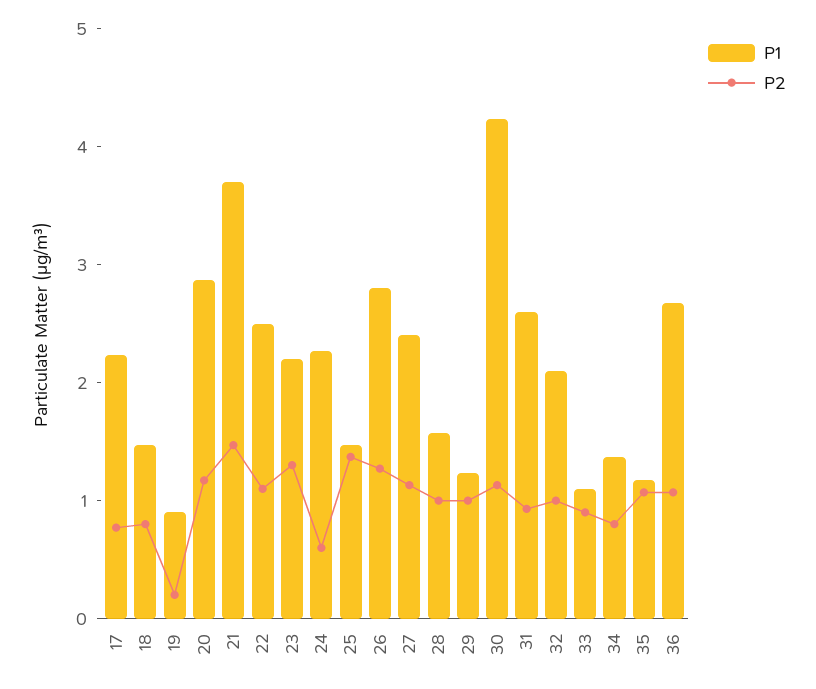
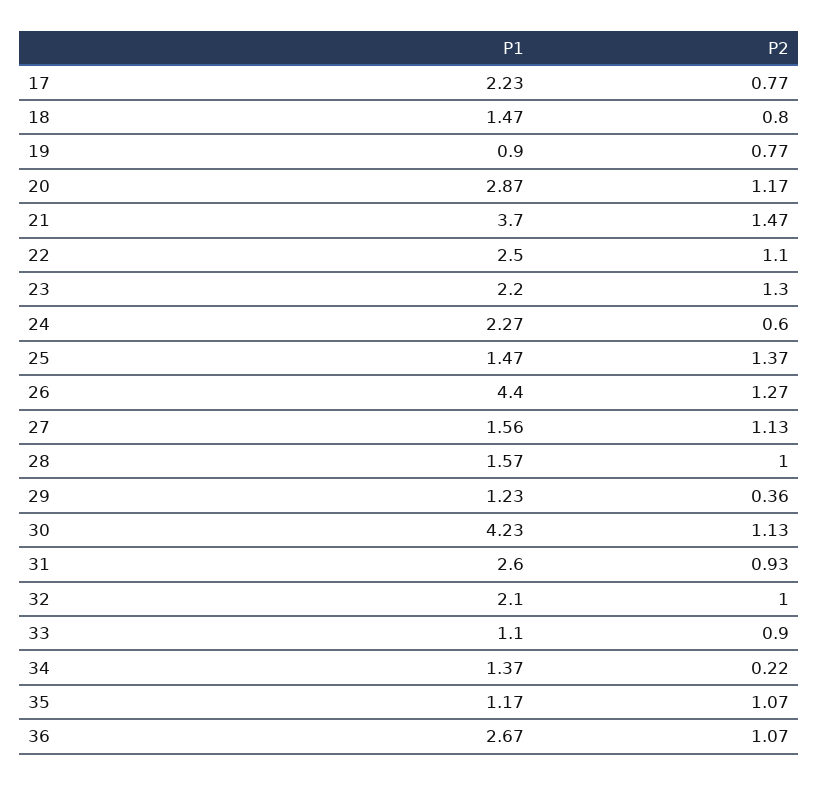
  {
    "P1": {
      "17": 2.23,
      "18": 1.47,
      "19": 0.9,
      "20": 2.87,
      "21": 3.7,
      "22": 2.5,
      "23": 2.2,
      "24": 2.27,
      "25": 1.47,
-     "26": 2.8,
+     "26": 4.4,
-     "27": 2.4,
+     "27": 1.56,
      "28": 1.57,
      "29": 1.23,
      "30": 4.23,
      "31": 2.6,
      "32": 2.1,
      "33": 1.1,
      "34": 1.37,
      "35": 1.17,
      "36": 2.67
    },
    "P2": {
      "17": 0.77,
      "18": 0.8,
-     "19": 0.2,
+     "19": 0.77,
      "20": 1.17,
      "21": 1.47,
      "22": 1.1,
      "23": 1.3,
      "24": 0.6,
      "25": 1.37,
      "26": 1.27,
      "27": 1.13,
      "28": 1,
-     "29": 1,
+     "29": 0.36,
      "30": 1.13,
      "31": 0.93,
      "32": 1,
      "33": 0.9,
-     "34": 0.8,
+     "34": 0.22,
      "35": 1.07,
      "36": 1.07
    }
  }

